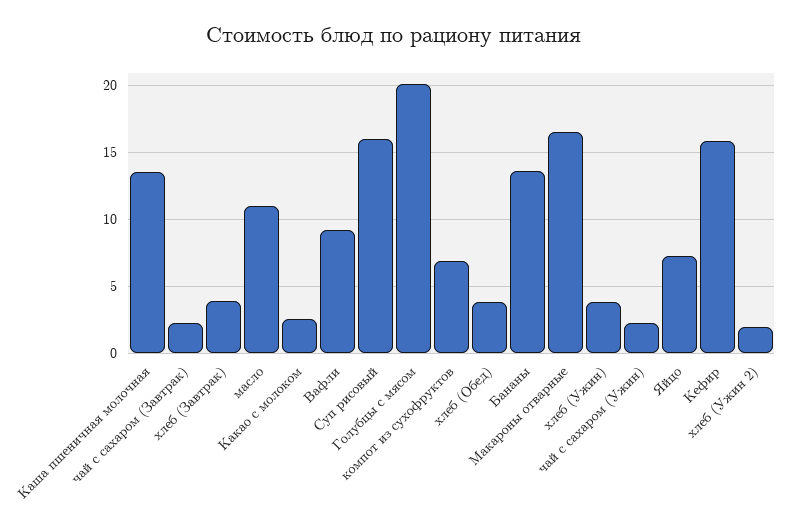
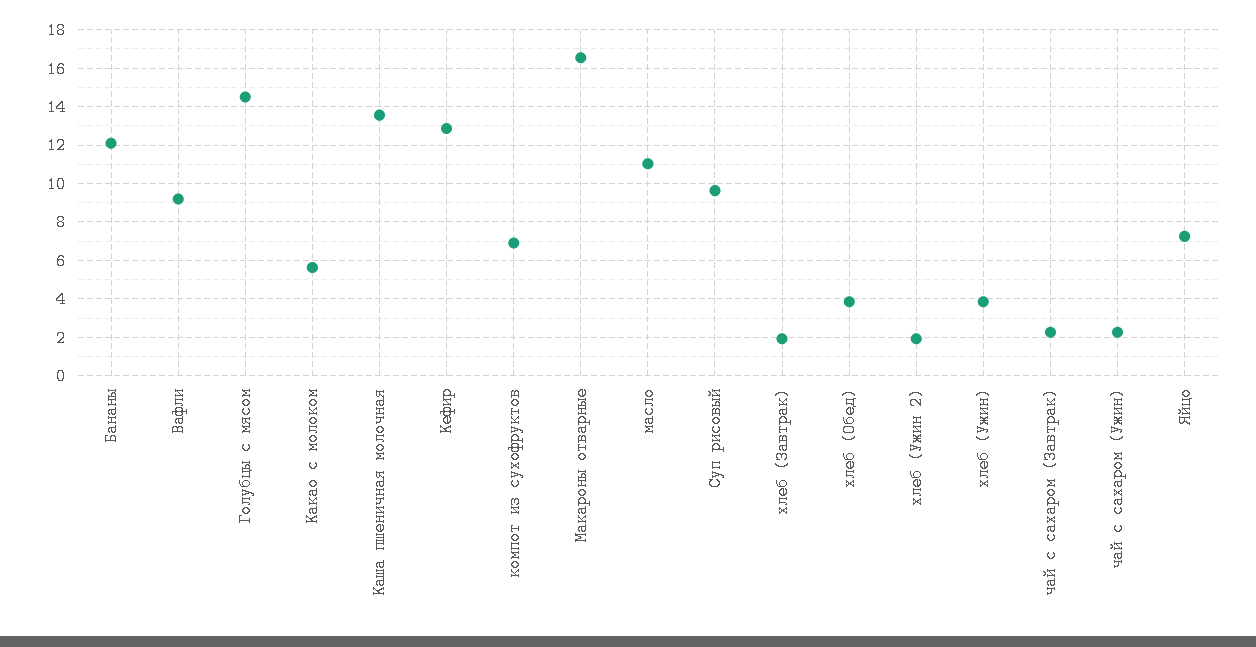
  {
    "Каша пшеничная молочная": 13.5,
    "чай с сахаром (Завтрак)": 2.5,
-   "хлеб (Завтрак)": 4,
+   "хлеб (Завтрак)": 2,
    "масло": 11,
-   "Какао с молоком": 2.5,
+   "Какао с молоком": 5.5,
    "Вафли": 9,
-   "Суп рисовый": 16,
+   "Суп рисовый": 9.5,
-   "Голубцы с мясом": 20,
+   "Голубцы с мясом": 14.5,
    "компот из сухофруктов": 7,
    "хлеб (Обед)": 4,
-   "Бананы": 13.5,
+   "Бананы": 12,
    "Макароны отварные": 16.5,
    "хлеб (Ужин)": 4,
    "чай с сахаром (Ужин)": 2.5,
    "Яйцо": 7.5,
-   "Кефир": 16,
+   "Кефир": 13,
    "хлеб (Ужин 2)": 2
  }

